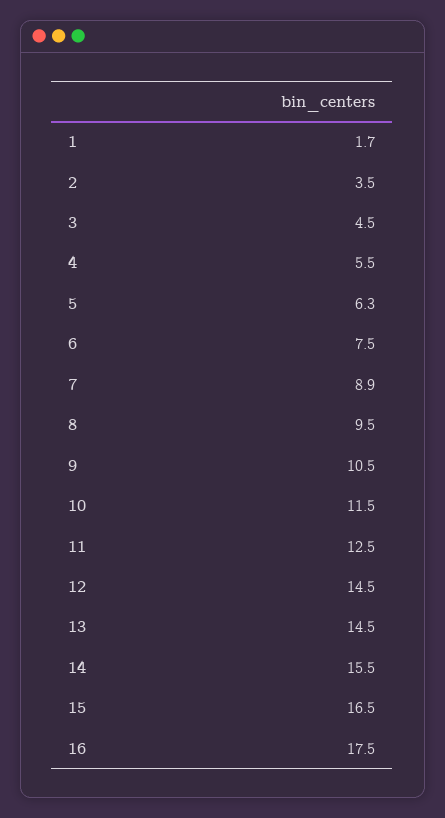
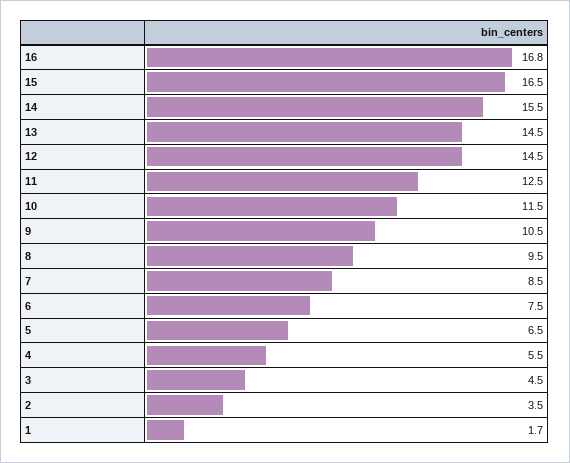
  {
    "1": 1.7,
    "2": 3.5,
    "3": 4.5,
    "4": 5.5,
-   "5": 6.3,
+   "5": 6.5,
    "6": 7.5,
-   "7": 8.9,
+   "7": 8.5,
    "8": 9.5,
    "9": 10.5,
    "10": 11.5,
    "11": 12.5,
    "12": 14.5,
    "13": 14.5,
    "14": 15.5,
    "15": 16.5,
-   "16": 17.5
+   "16": 16.8
  }

